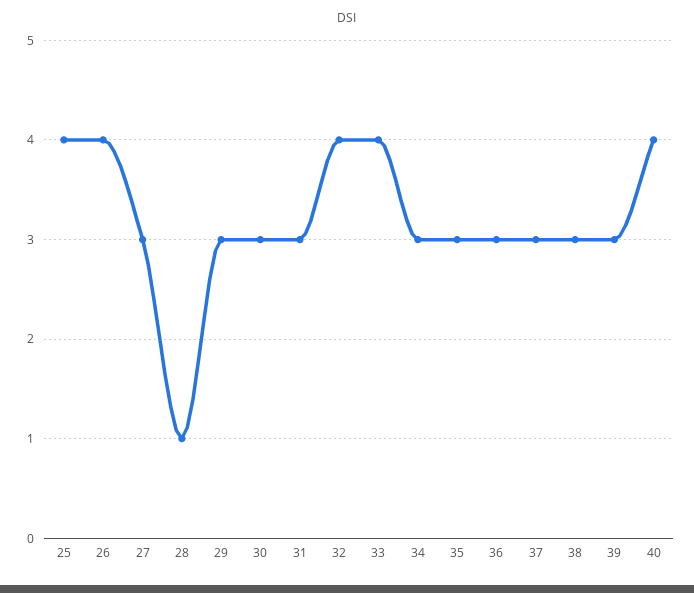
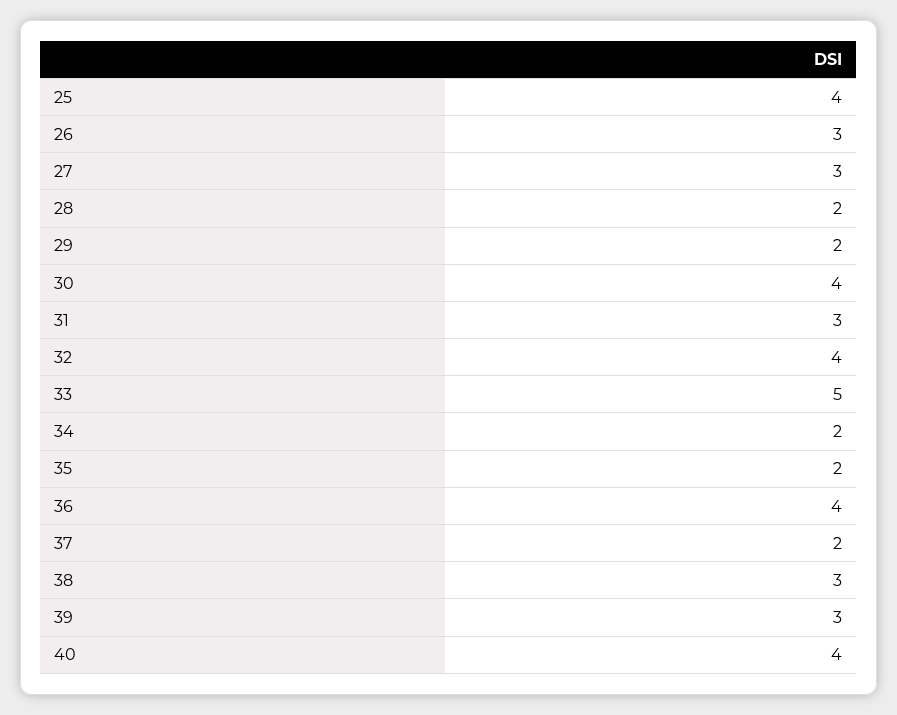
  {
    "25": 4,
-   "26": 4,
+   "26": 3,
    "27": 3,
-   "28": 1,
+   "28": 2,
-   "29": 3,
+   "29": 2,
-   "30": 3,
+   "30": 4,
    "31": 3,
    "32": 4,
-   "33": 4,
+   "33": 5,
-   "34": 3,
+   "34": 2,
-   "35": 3,
+   "35": 2,
-   "36": 3,
+   "36": 4,
-   "37": 3,
+   "37": 2,
    "38": 3,
    "39": 3,
    "40": 4
  }

